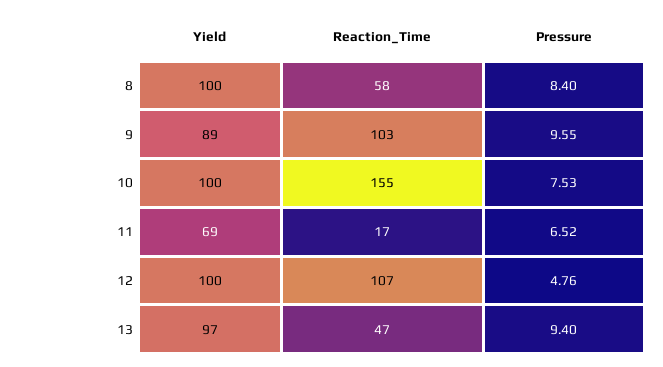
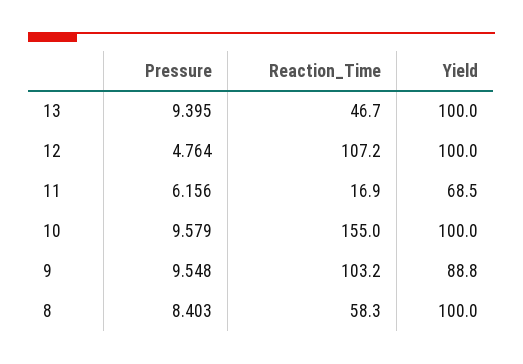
  {
    "Yield": {
      "8": 100,
      "9": 88.8,
      "10": 100,
      "11": 68.5,
      "12": 100,
-     "13": 97
+     "13": 100
    },
    "Reaction_Time": {
      "8": 58.3,
      "9": 103.2,
      "10": 155,
      "11": 16.9,
      "12": 107.2,
      "13": 46.7
    },
    "Pressure": {
      "8": 8.403,
      "9": 9.548,
-     "10": 7.53,
+     "10": 9.579,
-     "11": 6.52,
+     "11": 6.156,
      "12": 4.764,
      "13": 9.395
    }
  }

